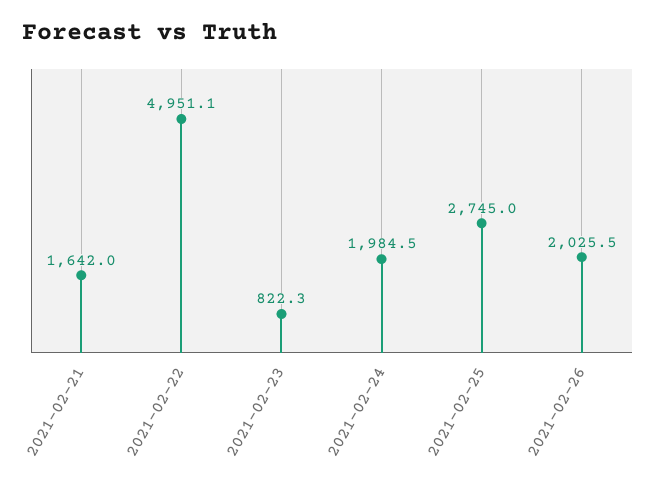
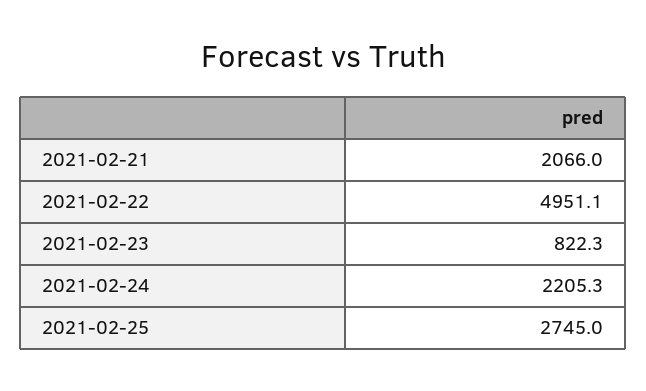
  {
-   "2021-02-21": 1642,
+   "2021-02-21": 2066,
    "2021-02-22": 4951.1,
    "2021-02-23": 822.3,
-   "2021-02-24": 1984.5,
+   "2021-02-24": 2205.3,
-   "2021-02-25": 2745,
+   "2021-02-25": 2745
-   "2021-02-26": 2025.5
  }

